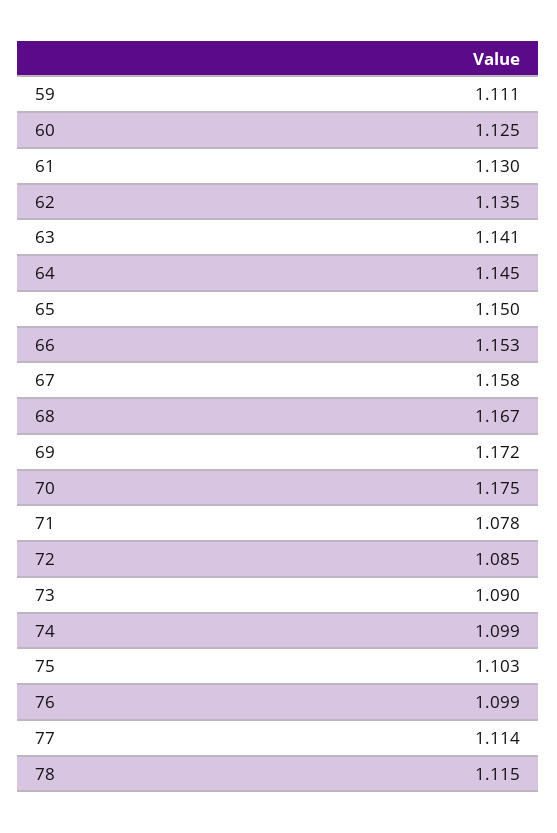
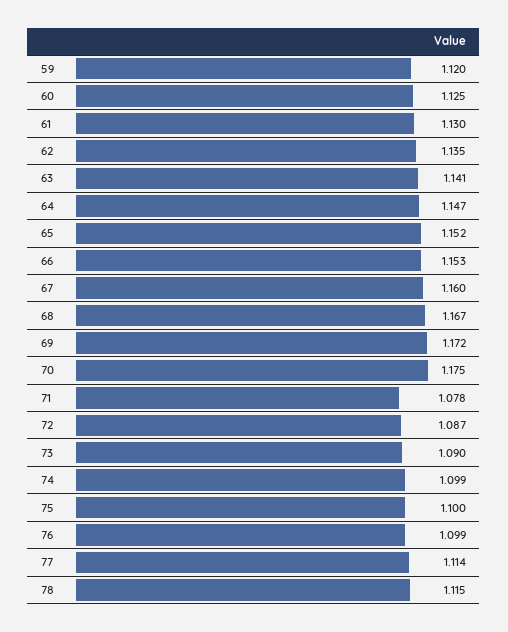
  {
-   "59": 1.111,
+   "59": 1.12,
    "60": 1.125,
    "61": 1.13,
    "62": 1.135,
    "63": 1.141,
-   "64": 1.145,
+   "64": 1.147,
-   "65": 1.15,
+   "65": 1.152,
    "66": 1.153,
-   "67": 1.158,
+   "67": 1.16,
    "68": 1.167,
    "69": 1.172,
    "70": 1.175,
    "71": 1.078,
-   "72": 1.085,
+   "72": 1.087,
    "73": 1.09,
    "74": 1.099,
-   "75": 1.103,
+   "75": 1.1,
    "76": 1.099,
    "77": 1.114,
    "78": 1.115
  }

